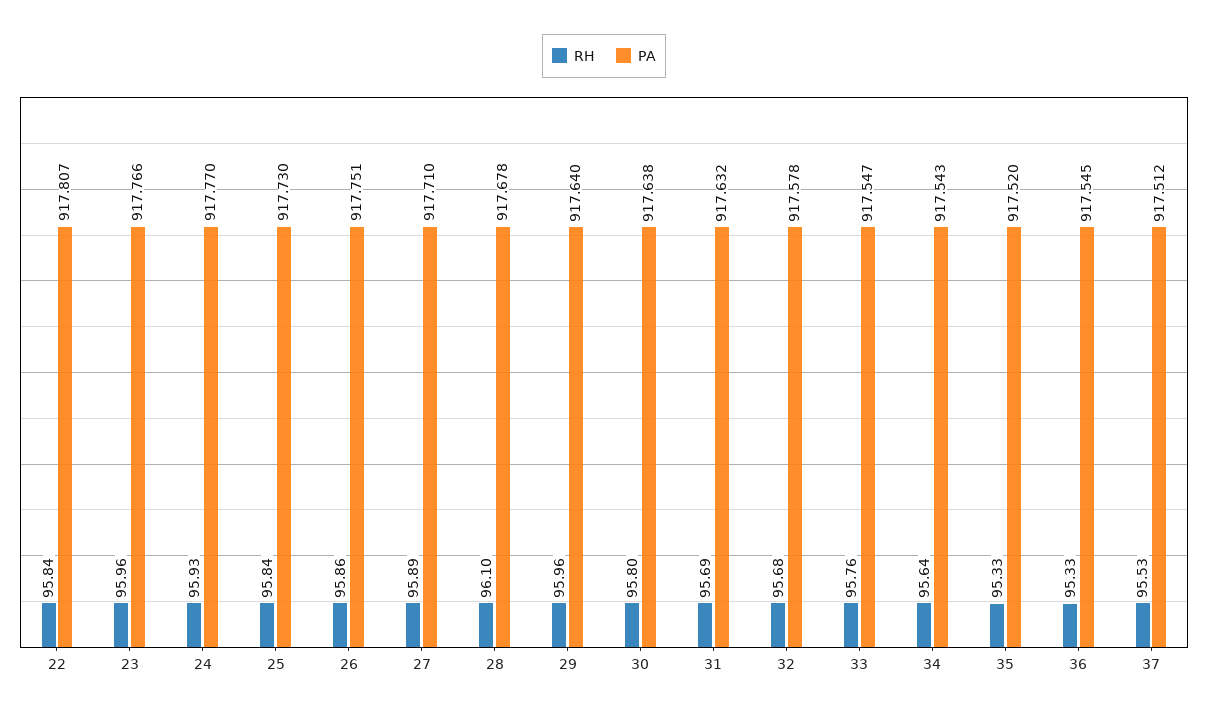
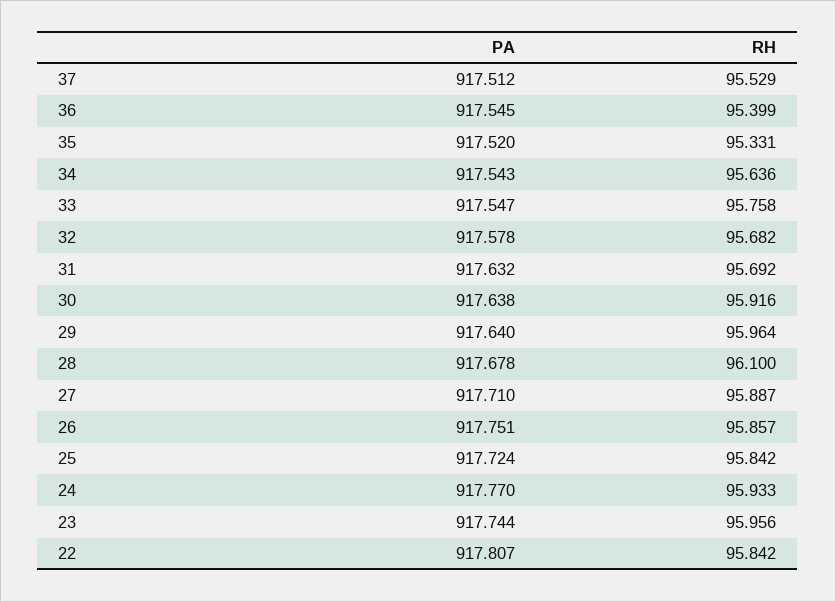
  {
    "RH": {
      "22": 95.842,
      "23": 95.956,
      "24": 95.933,
      "25": 95.842,
      "26": 95.857,
      "27": 95.887,
      "28": 96.1,
      "29": 95.964,
-     "30": 95.8,
+     "30": 95.916,
      "31": 95.692,
      "32": 95.682,
      "33": 95.758,
      "34": 95.636,
      "35": 95.331,
-     "36": 95.33,
+     "36": 95.399,
      "37": 95.529
    },
    "PA": {
      "22": 917.807,
-     "23": 917.766,
+     "23": 917.744,
      "24": 917.77,
-     "25": 917.73,
+     "25": 917.724,
      "26": 917.751,
      "27": 917.71,
      "28": 917.678,
      "29": 917.64,
      "30": 917.638,
      "31": 917.632,
      "32": 917.578,
      "33": 917.547,
      "34": 917.543,
      "35": 917.52,
      "36": 917.545,
      "37": 917.512
    }
  }

